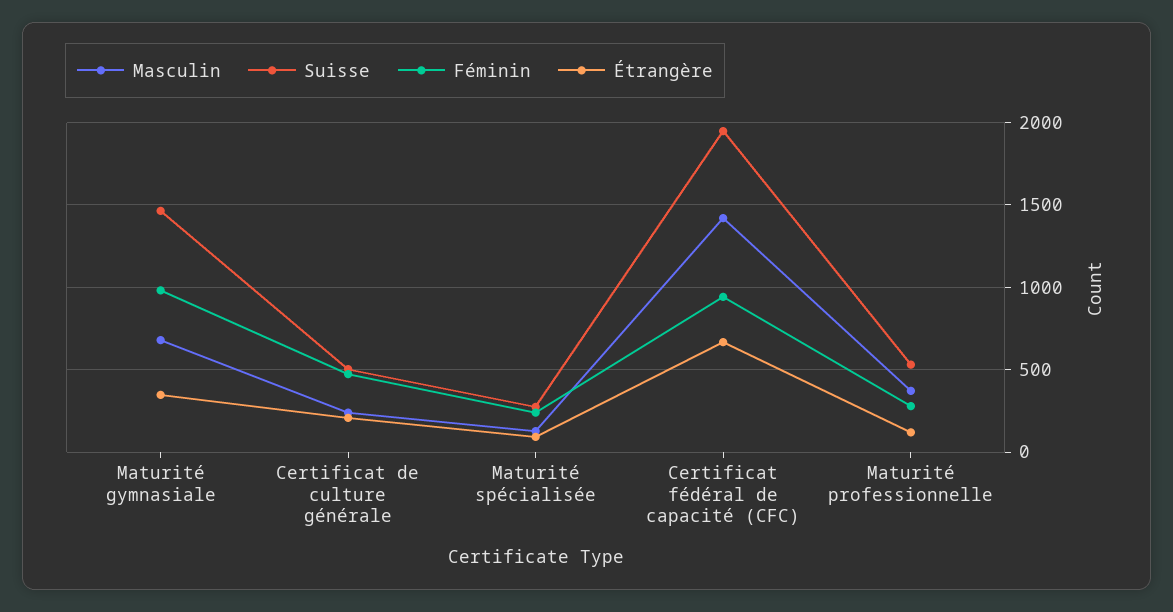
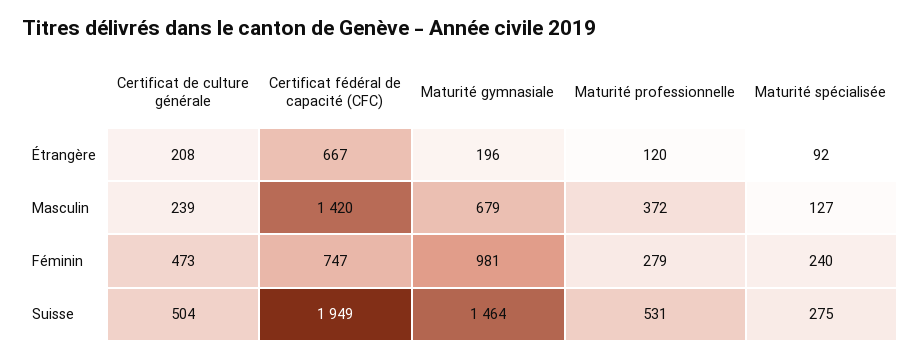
  {
    "Masculin": {
      "Maturité gymnasiale": 679,
      "Certificat de culture générale": 239,
      "Maturité spécialisée": 127,
      "Certificat fédéral de capacité (CFC)": 1420,
      "Maturité professionnelle": 372
    },
    "Suisse": {
      "Maturité gymnasiale": 1464,
      "Certificat de culture générale": 504,
      "Maturité spécialisée": 275,
      "Certificat fédéral de capacité (CFC)": 1949,
      "Maturité professionnelle": 531
    },
    "Féminin": {
      "Maturité gymnasiale": 981,
      "Certificat de culture générale": 473,
      "Maturité spécialisée": 240,
-     "Certificat fédéral de capacité (CFC)": 950,
+     "Certificat fédéral de capacité (CFC)": 747,
      "Maturité professionnelle": 279
    },
    "Étrangère": {
-     "Maturité gymnasiale": 350,
+     "Maturité gymnasiale": 196,
      "Certificat de culture générale": 208,
      "Maturité spécialisée": 92,
      "Certificat fédéral de capacité (CFC)": 667,
      "Maturité professionnelle": 120
    }
  }

